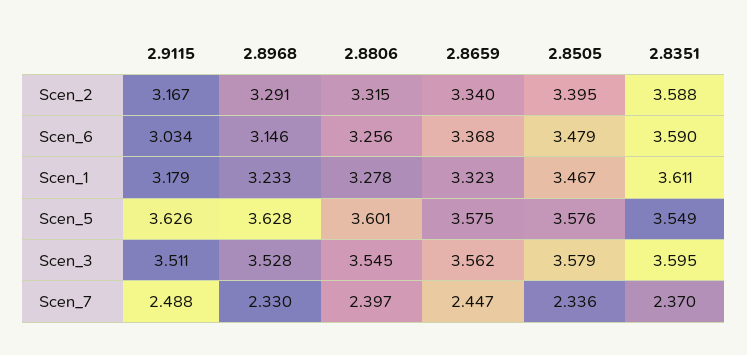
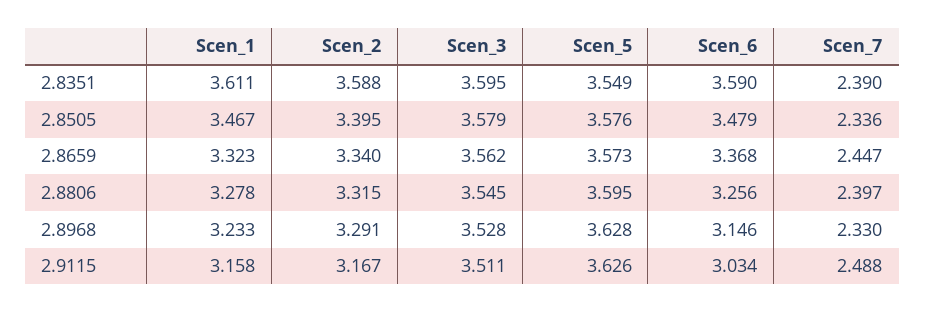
  {
    "2.9115": {
      "Scen_2": 3.167,
      "Scen_6": 3.034,
-     "Scen_1": 3.179,
+     "Scen_1": 3.158,
      "Scen_5": 3.626,
      "Scen_3": 3.511,
      "Scen_7": 2.488
    },
    "2.8968": {
      "Scen_2": 3.291,
      "Scen_6": 3.146,
      "Scen_1": 3.233,
      "Scen_5": 3.628,
      "Scen_3": 3.528,
      "Scen_7": 2.33
    },
    "2.8806": {
      "Scen_2": 3.315,
      "Scen_6": 3.256,
      "Scen_1": 3.278,
-     "Scen_5": 3.601,
+     "Scen_5": 3.595,
      "Scen_3": 3.545,
      "Scen_7": 2.397
    },
    "2.8659": {
      "Scen_2": 3.34,
      "Scen_6": 3.368,
      "Scen_1": 3.323,
-     "Scen_5": 3.575,
+     "Scen_5": 3.573,
      "Scen_3": 3.562,
      "Scen_7": 2.447
    },
    "2.8505": {
      "Scen_2": 3.395,
      "Scen_6": 3.479,
      "Scen_1": 3.467,
      "Scen_5": 3.576,
      "Scen_3": 3.579,
      "Scen_7": 2.336
    },
    "2.8351": {
      "Scen_2": 3.588,
      "Scen_6": 3.59,
      "Scen_1": 3.611,
      "Scen_5": 3.549,
      "Scen_3": 3.595,
-     "Scen_7": 2.37
+     "Scen_7": 2.39
    }
  }

